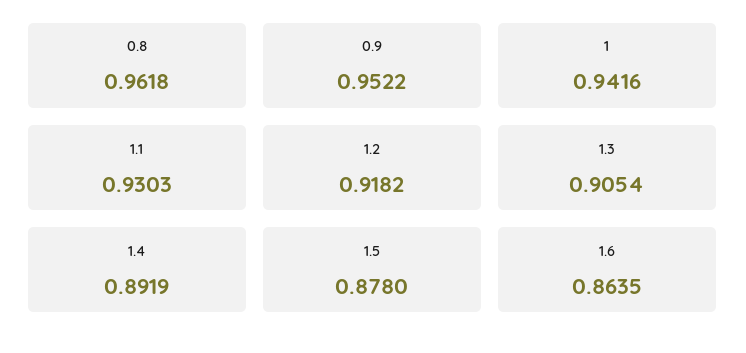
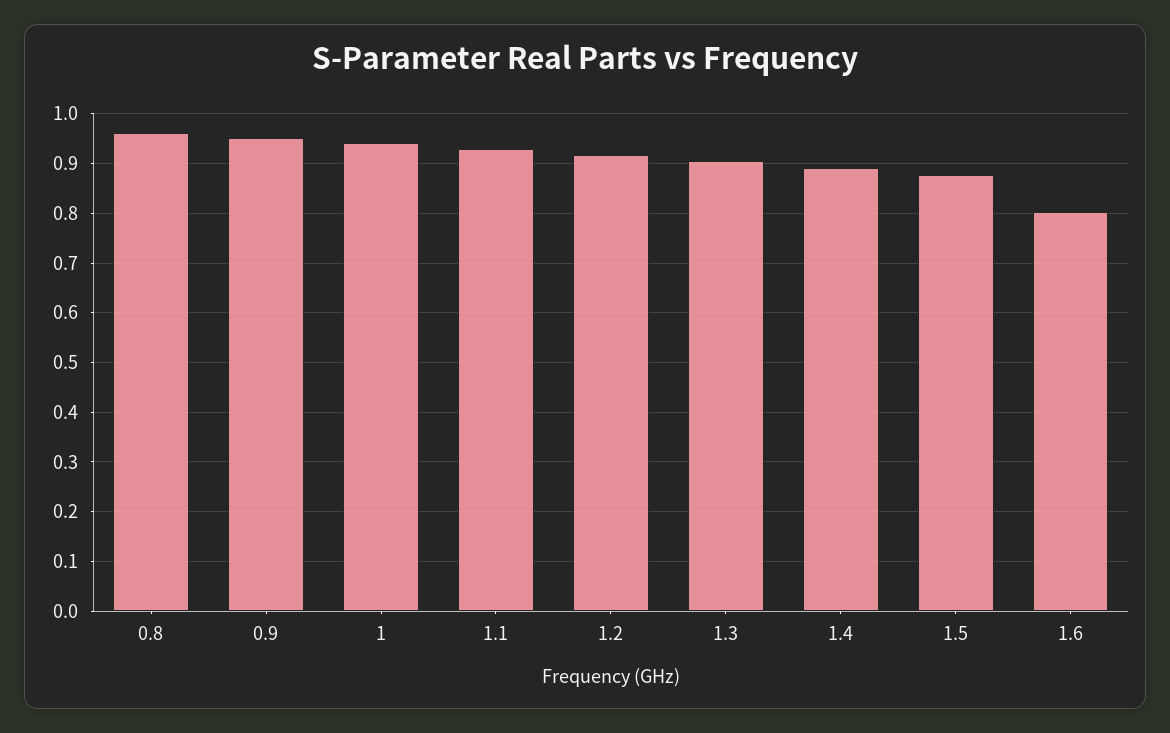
  {
    "0.8": 0.9618,
    "0.9": 0.9522,
    "1": 0.9416,
    "1.1": 0.9303,
    "1.2": 0.9182,
    "1.3": 0.9054,
    "1.4": 0.8919,
    "1.5": 0.878,
-   "1.6": 0.8635
+   "1.6": 0.8
  }

